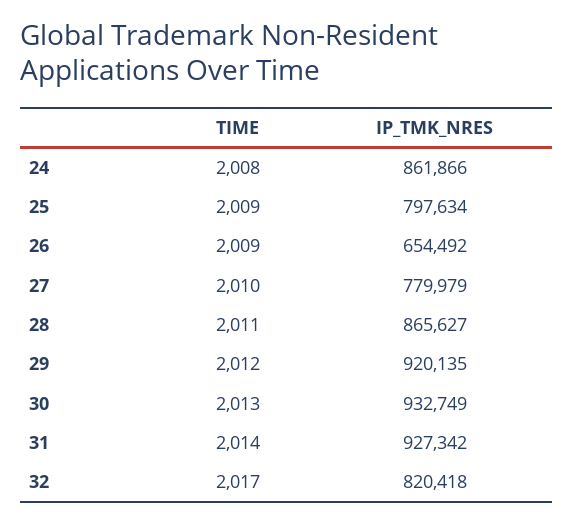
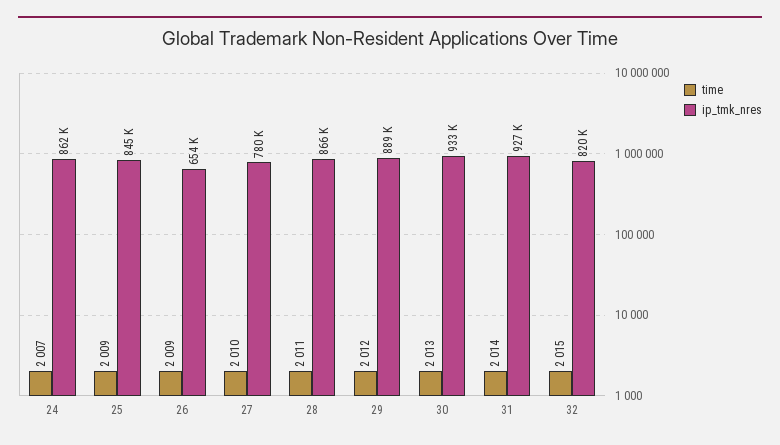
  {
    "TIME": {
-     "24": 2008,
+     "24": 2007,
      "25": 2009,
      "26": 2009,
      "27": 2010,
      "28": 2011,
      "29": 2012,
      "30": 2013,
      "31": 2014,
-     "32": 2017
+     "32": 2015
    },
    "IP_TMK_NRES": {
      "24": 861866,
-     "25": 797634,
+     "25": 845000,
      "26": 654492,
      "27": 779979,
      "28": 865627,
-     "29": 920135,
+     "29": 889000,
      "30": 932749,
      "31": 927342,
      "32": 820418
    }
  }

